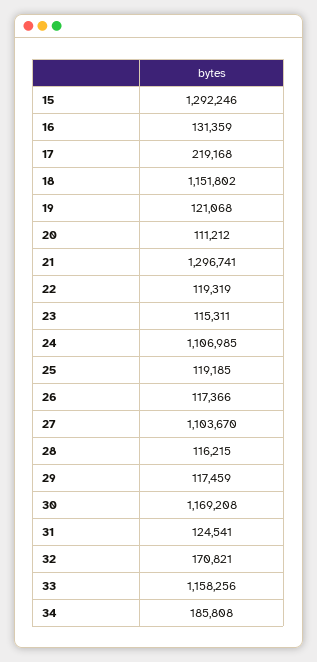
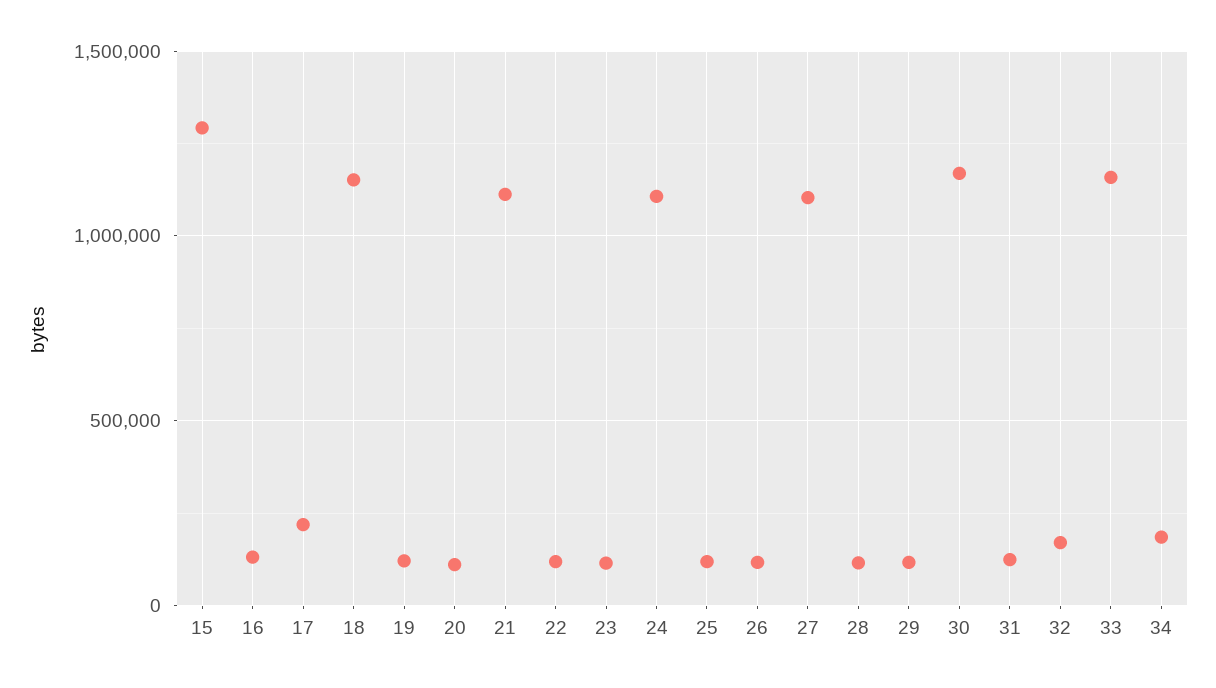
  {
    "15": 1292246,
    "16": 131359,
    "17": 219168,
    "18": 1151802,
    "19": 121068,
    "20": 111212,
-   "21": 1296741,
+   "21": 1100000,
    "22": 119319,
    "23": 115311,
    "24": 1106985,
    "25": 119185,
    "26": 117366,
    "27": 1103670,
    "28": 116215,
    "29": 117459,
    "30": 1169208,
    "31": 124541,
    "32": 170821,
    "33": 1158256,
    "34": 185808
  }

